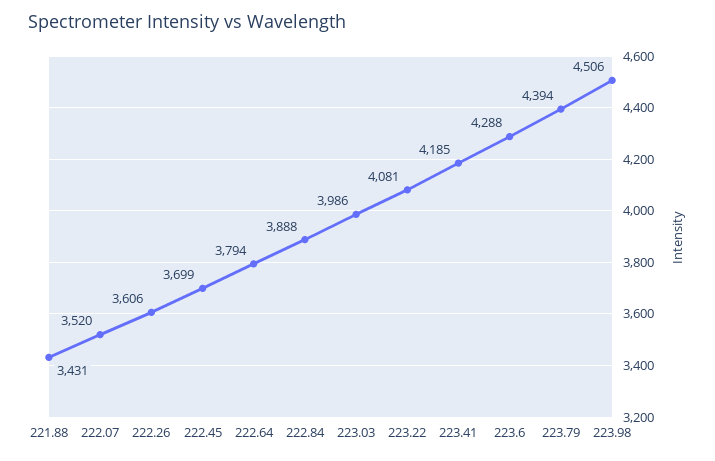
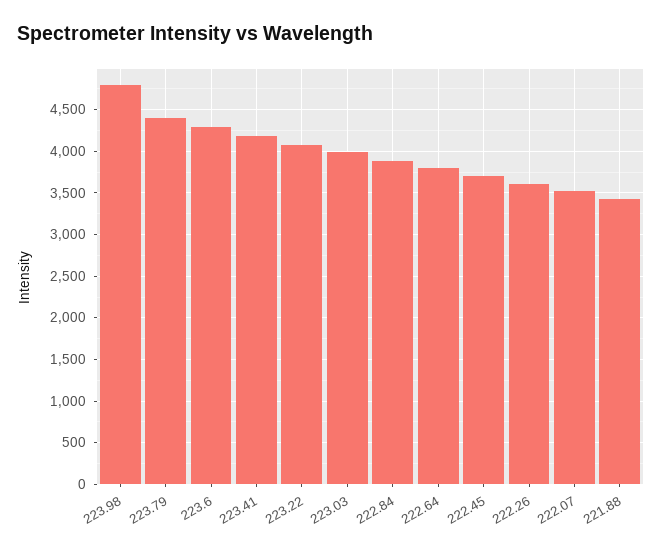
  {
    "221.88": 3431,
    "222.07": 3520,
    "222.26": 3606,
    "222.45": 3699,
    "222.64": 3794,
    "222.84": 3888,
    "223.03": 3986,
    "223.22": 4081,
    "223.41": 4185,
    "223.6": 4288,
    "223.79": 4394,
-   "223.98": 4506
+   "223.98": 4800
  }

